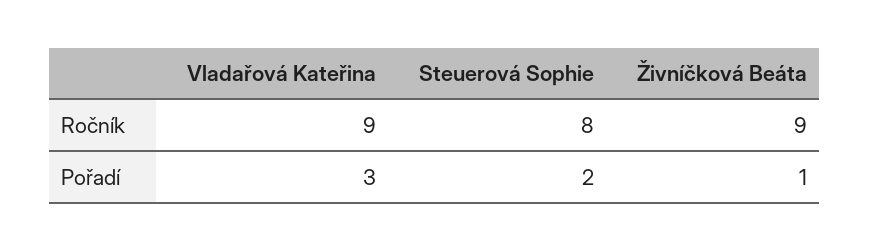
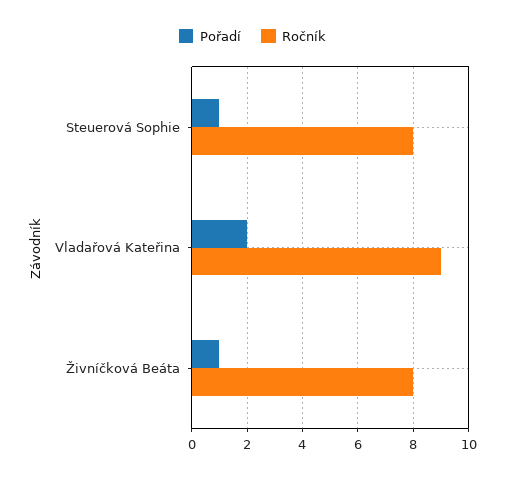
  {
    "Ročník": {
      "Vladařová Kateřina": 9,
      "Steuerová Sophie": 8,
-     "Živníčková Beáta": 9
+     "Živníčková Beáta": 8
    },
    "Pořadí": {
-     "Vladařová Kateřina": 3,
+     "Vladařová Kateřina": 2,
-     "Steuerová Sophie": 2,
+     "Steuerová Sophie": 1,
      "Živníčková Beáta": 1
    }
  }

